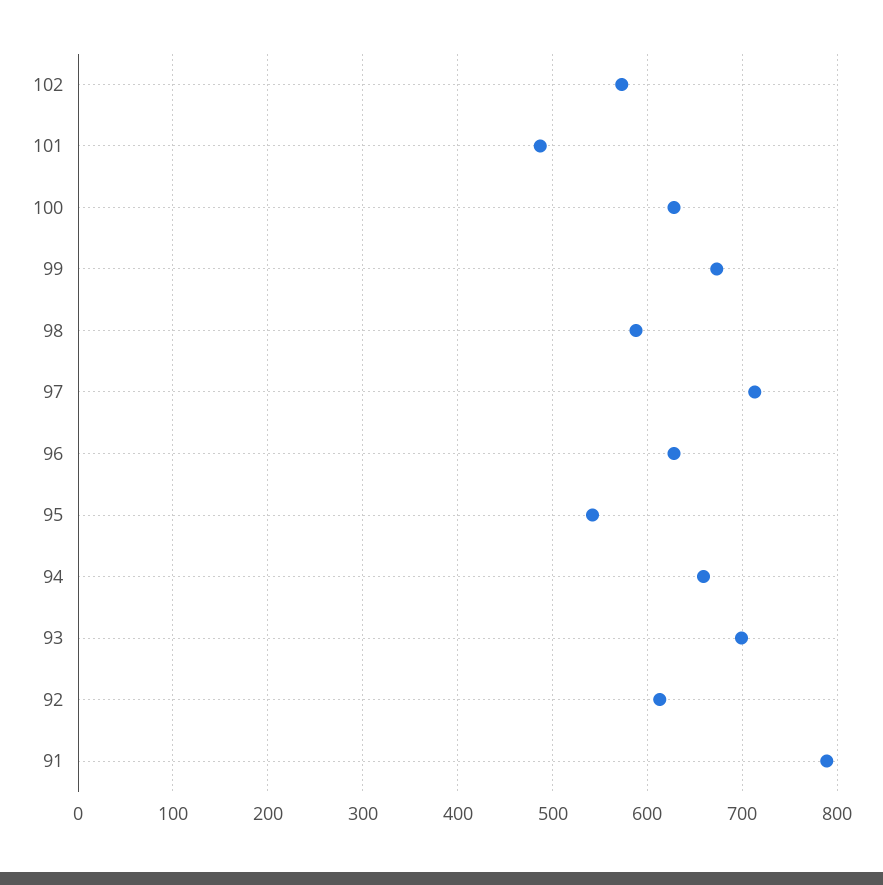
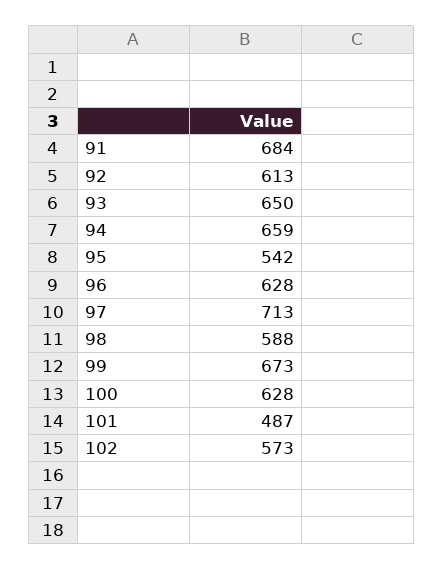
  {
    "102": 573,
    "101": 487,
    "100": 628,
    "99": 673,
    "98": 588,
    "97": 713,
    "96": 628,
    "95": 542,
    "94": 659,
-   "93": 700,
+   "93": 650,
    "92": 613,
-   "91": 790
+   "91": 684
  }

